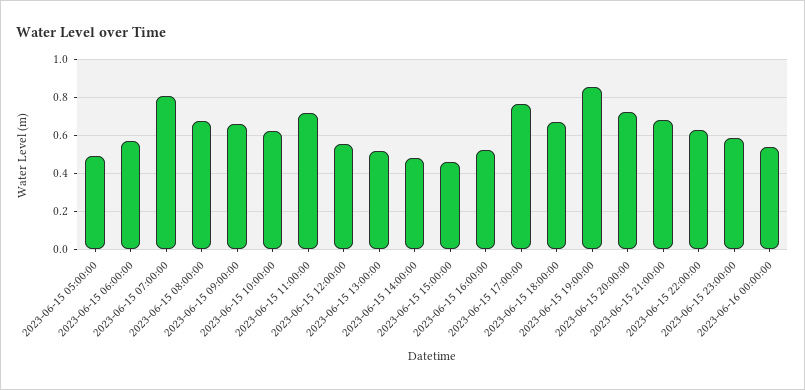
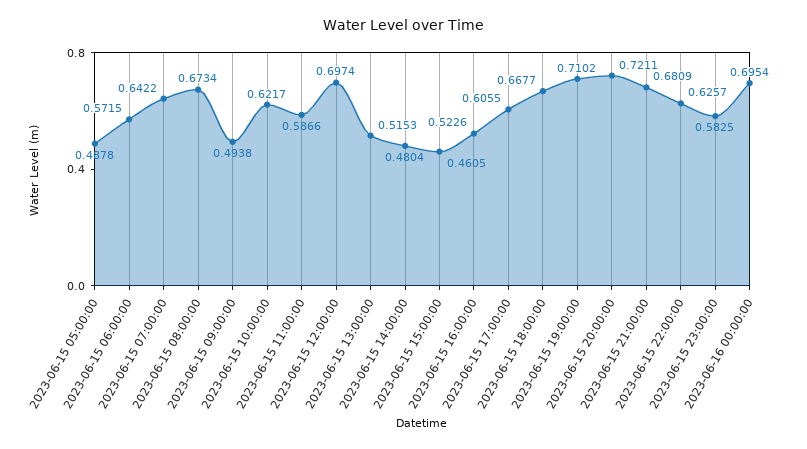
  {
    "2023-06-15 05:00:00": 0.4878,
    "2023-06-15 06:00:00": 0.5715,
-   "2023-06-15 07:00:00": 0.8,
+   "2023-06-15 07:00:00": 0.6422,
    "2023-06-15 08:00:00": 0.6734,
-   "2023-06-15 09:00:00": 0.65,
+   "2023-06-15 09:00:00": 0.4938,
    "2023-06-15 10:00:00": 0.6217,
-   "2023-06-15 11:00:00": 0.7,
+   "2023-06-15 11:00:00": 0.5866,
-   "2023-06-15 12:00:00": 0.55,
+   "2023-06-15 12:00:00": 0.6974,
    "2023-06-15 13:00:00": 0.5153,
    "2023-06-15 14:00:00": 0.4804,
    "2023-06-15 15:00:00": 0.4605,
    "2023-06-15 16:00:00": 0.5226,
-   "2023-06-15 17:00:00": 0.75,
+   "2023-06-15 17:00:00": 0.6055,
    "2023-06-15 18:00:00": 0.6677,
-   "2023-06-15 19:00:00": 0.85,
+   "2023-06-15 19:00:00": 0.7102,
    "2023-06-15 20:00:00": 0.7211,
    "2023-06-15 21:00:00": 0.6809,
    "2023-06-15 22:00:00": 0.6257,
    "2023-06-15 23:00:00": 0.5825,
-   "2023-06-16 00:00:00": 0.55
+   "2023-06-16 00:00:00": 0.6954
  }

